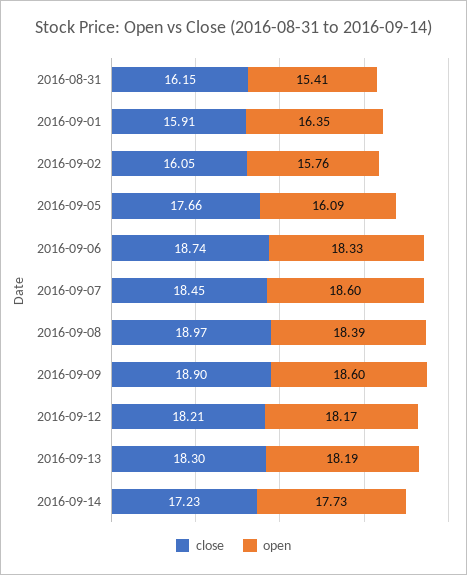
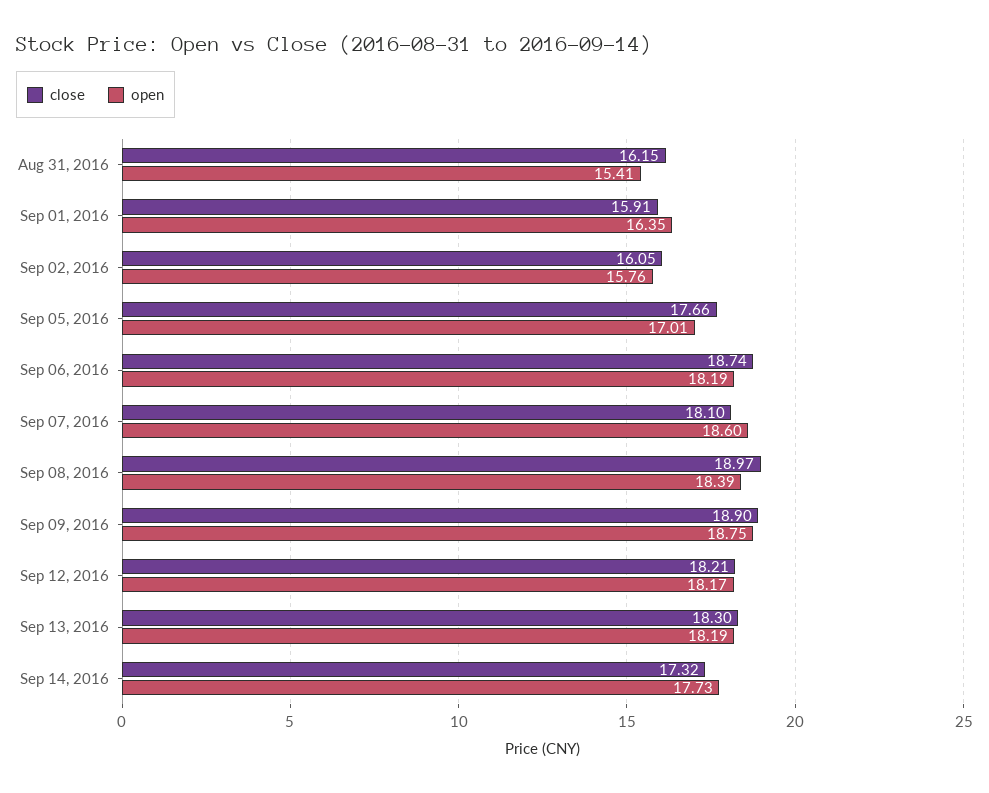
  {
    "close": {
      "2016-08-31": 16.15,
      "2016-09-01": 15.91,
      "2016-09-02": 16.05,
      "2016-09-05": 17.66,
      "2016-09-06": 18.74,
-     "2016-09-07": 18.45,
+     "2016-09-07": 18.1,
      "2016-09-08": 18.97,
      "2016-09-09": 18.9,
      "2016-09-12": 18.21,
      "2016-09-13": 18.3,
-     "2016-09-14": 17.23
+     "2016-09-14": 17.32
    },
    "open": {
      "2016-08-31": 15.41,
      "2016-09-01": 16.35,
      "2016-09-02": 15.76,
-     "2016-09-05": 16.09,
+     "2016-09-05": 17.01,
-     "2016-09-06": 18.33,
+     "2016-09-06": 18.19,
      "2016-09-07": 18.6,
      "2016-09-08": 18.39,
-     "2016-09-09": 18.6,
+     "2016-09-09": 18.75,
      "2016-09-12": 18.17,
      "2016-09-13": 18.19,
      "2016-09-14": 17.73
    }
  }

